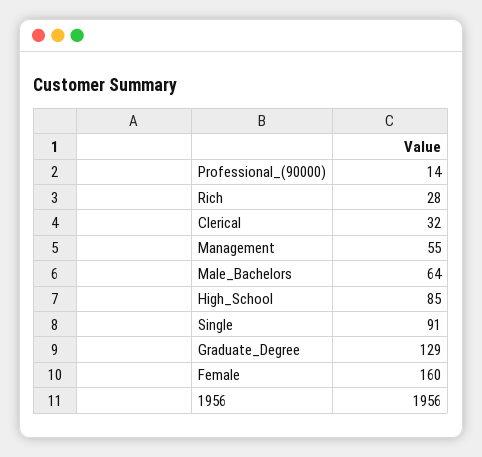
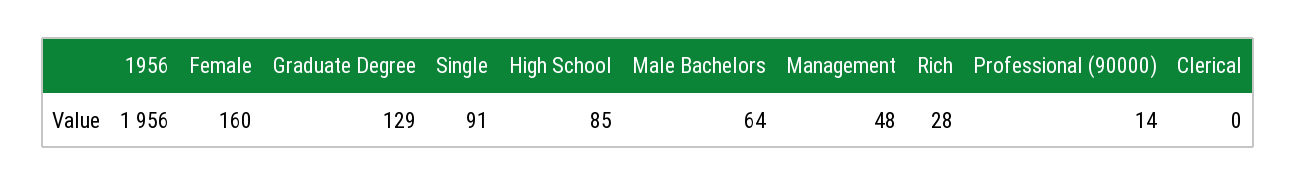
  {
    "Professional_(90000)": 14,
    "Rich": 28,
-   "Clerical": 32,
+   "Clerical": 0,
-   "Management": 55,
+   "Management": 48,
    "Male_Bachelors": 64,
    "High_School": 85,
    "Single": 91,
    "Graduate_Degree": 129,
    "Female": 160,
    "1956": 1956
  }

